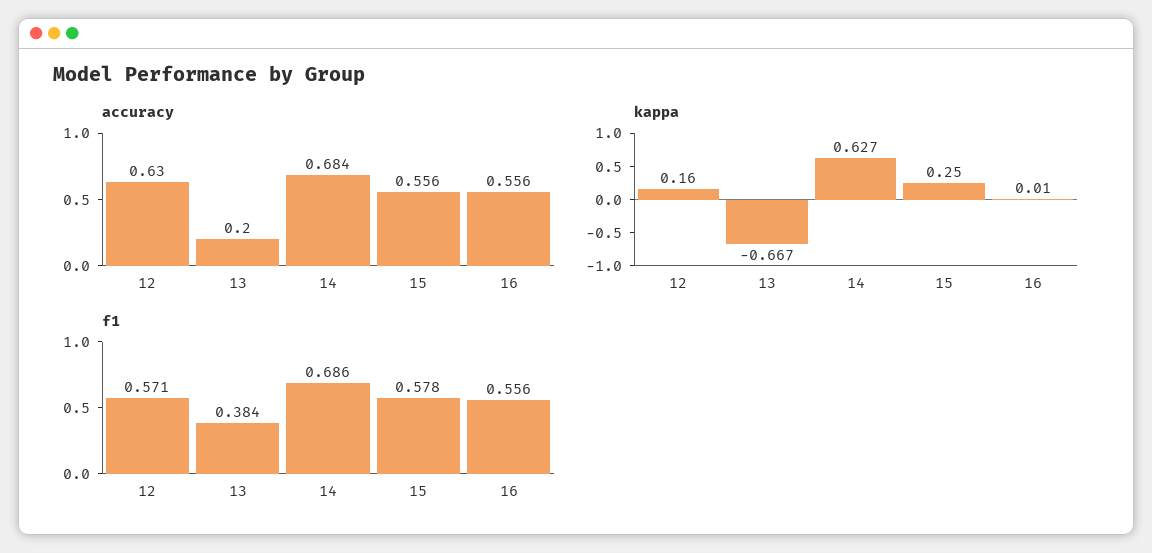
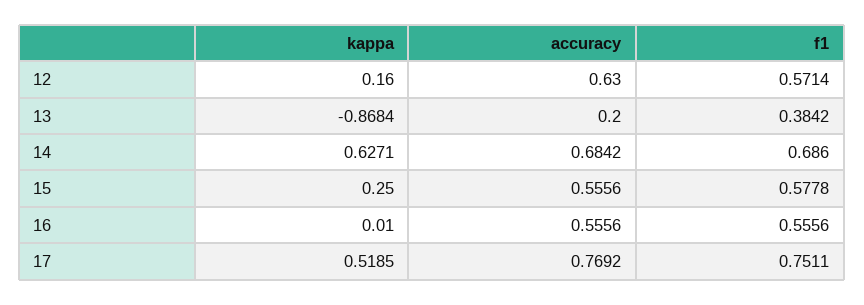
  {
    "accuracy": {
      "12": 0.63,
      "13": 0.2,
      "14": 0.6842,
      "15": 0.5556,
-     "16": 0.5556
+     "16": 0.5556,
+     "17": 0.7692
    },
    "kappa": {
      "12": 0.16,
-     "13": -0.667,
+     "13": -0.8684,
      "14": 0.6271,
      "15": 0.25,
-     "16": 0.01
+     "16": 0.01,
+     "17": 0.5185
    },
    "f1": {
      "12": 0.5714,
      "13": 0.3842,
      "14": 0.686,
      "15": 0.5778,
-     "16": 0.5556
+     "16": 0.5556,
+     "17": 0.7511
    }
  }

